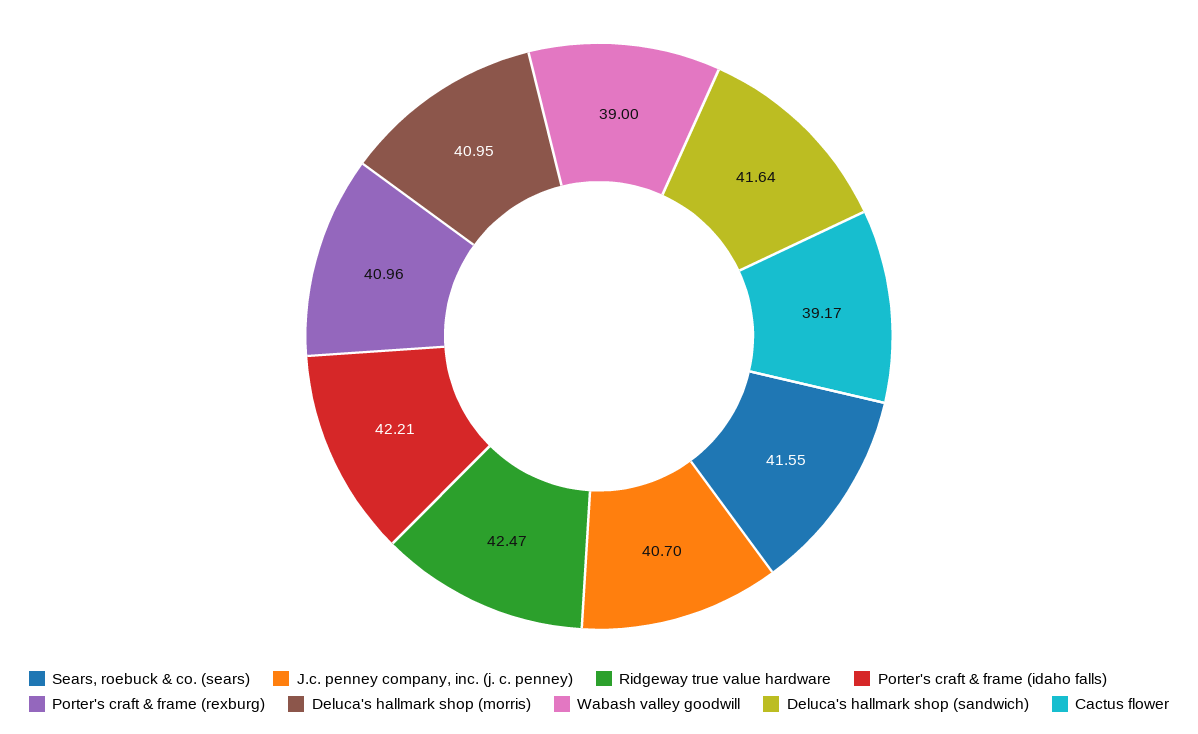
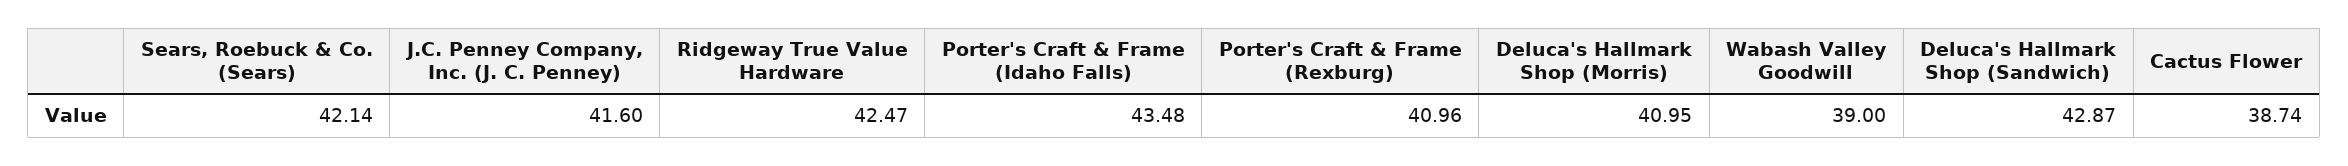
  {
-   "Sears, roebuck & co. (sears)": 41.55,
+   "Sears, roebuck & co. (sears)": 42.14,
-   "J.c. penney company, inc. (j. c. penney)": 40.7,
+   "J.c. penney company, inc. (j. c. penney)": 41.6,
    "Ridgeway true value hardware": 42.47,
-   "Porter's craft & frame (idaho falls)": 42.21,
+   "Porter's craft & frame (idaho falls)": 43.48,
    "Porter's craft & frame (rexburg)": 40.96,
    "Deluca's hallmark shop (morris)": 40.95,
    "Wabash valley goodwill": 39,
-   "Deluca's hallmark shop (sandwich)": 41.64,
+   "Deluca's hallmark shop (sandwich)": 42.87,
-   "Cactus flower": 39.17
+   "Cactus flower": 38.74
  }

